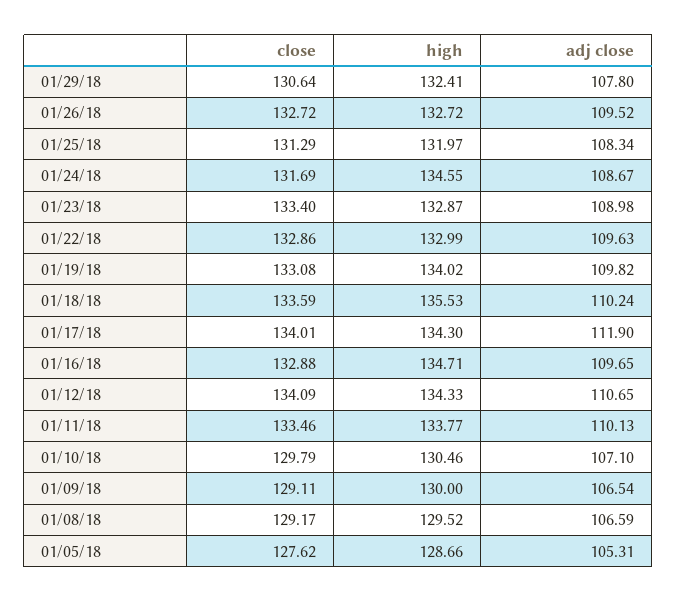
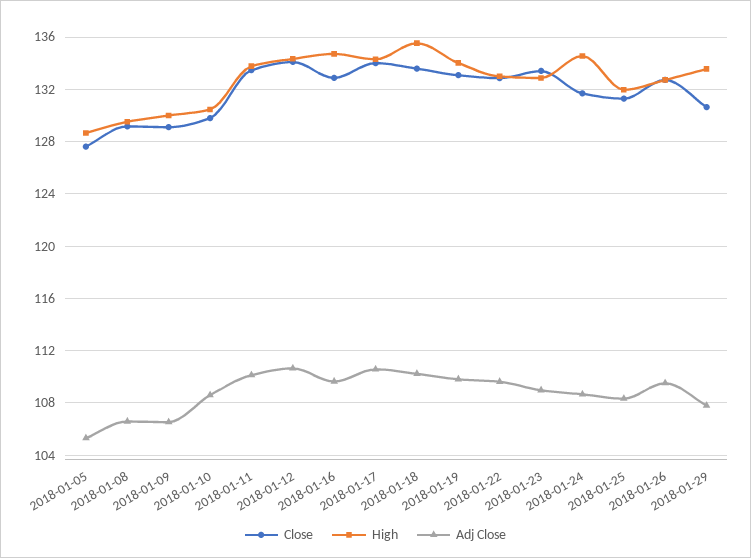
  {
    "close": {
      "01/29/18": 130.64,
      "01/26/18": 132.72,
      "01/25/18": 131.29,
      "01/24/18": 131.69,
      "01/23/18": 133.4,
      "01/22/18": 132.86,
      "01/19/18": 133.08,
      "01/18/18": 133.59,
      "01/17/18": 134.01,
      "01/16/18": 132.88,
      "01/12/18": 134.09,
      "01/11/18": 133.46,
      "01/10/18": 129.79,
      "01/09/18": 129.11,
      "01/08/18": 129.17,
      "01/05/18": 127.62
    },
    "high": {
-     "01/29/18": 132.41,
+     "01/29/18": 133.5,
      "01/26/18": 132.72,
      "01/25/18": 131.97,
      "01/24/18": 134.55,
      "01/23/18": 132.87,
      "01/22/18": 132.99,
      "01/19/18": 134.02,
      "01/18/18": 135.53,
      "01/17/18": 134.3,
      "01/16/18": 134.71,
      "01/12/18": 134.33,
      "01/11/18": 133.77,
      "01/10/18": 130.46,
      "01/09/18": 130,
      "01/08/18": 129.52,
      "01/05/18": 128.66
    },
    "adj close": {
      "01/29/18": 107.8,
      "01/26/18": 109.52,
      "01/25/18": 108.34,
      "01/24/18": 108.67,
      "01/23/18": 108.98,
      "01/22/18": 109.63,
      "01/19/18": 109.82,
      "01/18/18": 110.24,
-     "01/17/18": 111.9,
+     "01/17/18": 110.5,
      "01/16/18": 109.65,
      "01/12/18": 110.65,
      "01/11/18": 110.13,
-     "01/10/18": 107.1,
+     "01/10/18": 108.5,
      "01/09/18": 106.54,
      "01/08/18": 106.59,
      "01/05/18": 105.31
    }
  }

